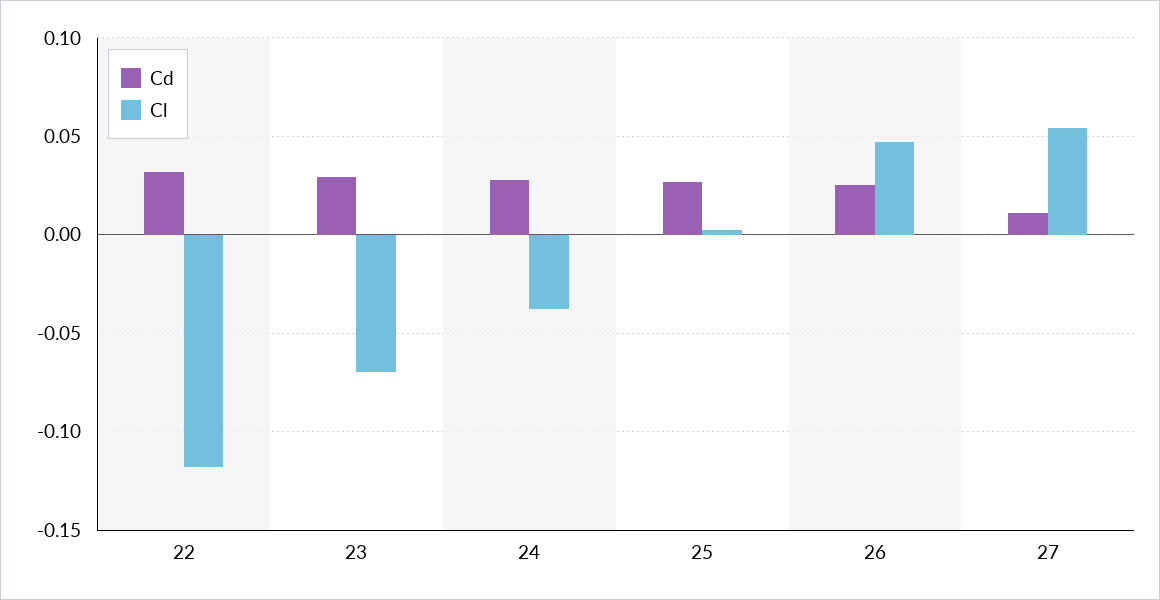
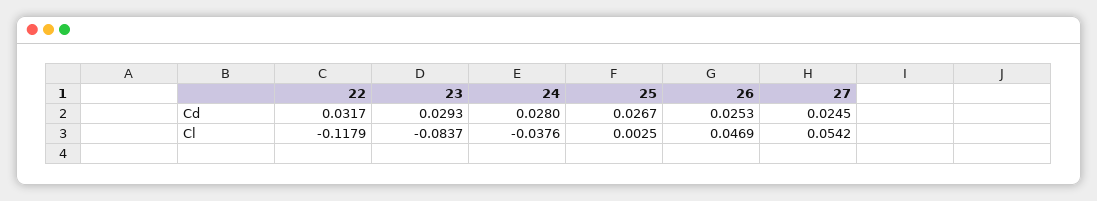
  {
    "Cd": {
      "22": 0.0317,
      "23": 0.0293,
      "24": 0.028,
      "25": 0.0267,
      "26": 0.0253,
-     "27": 0.01
+     "27": 0.0245
    },
    "Cl": {
      "22": -0.1179,
-     "23": -0.07,
+     "23": -0.0837,
      "24": -0.0376,
      "25": 0.0025,
      "26": 0.0469,
      "27": 0.0542
    }
  }

